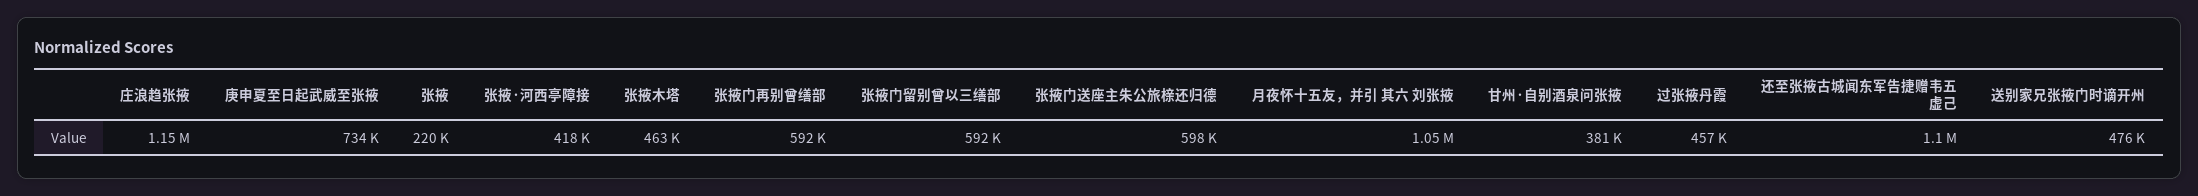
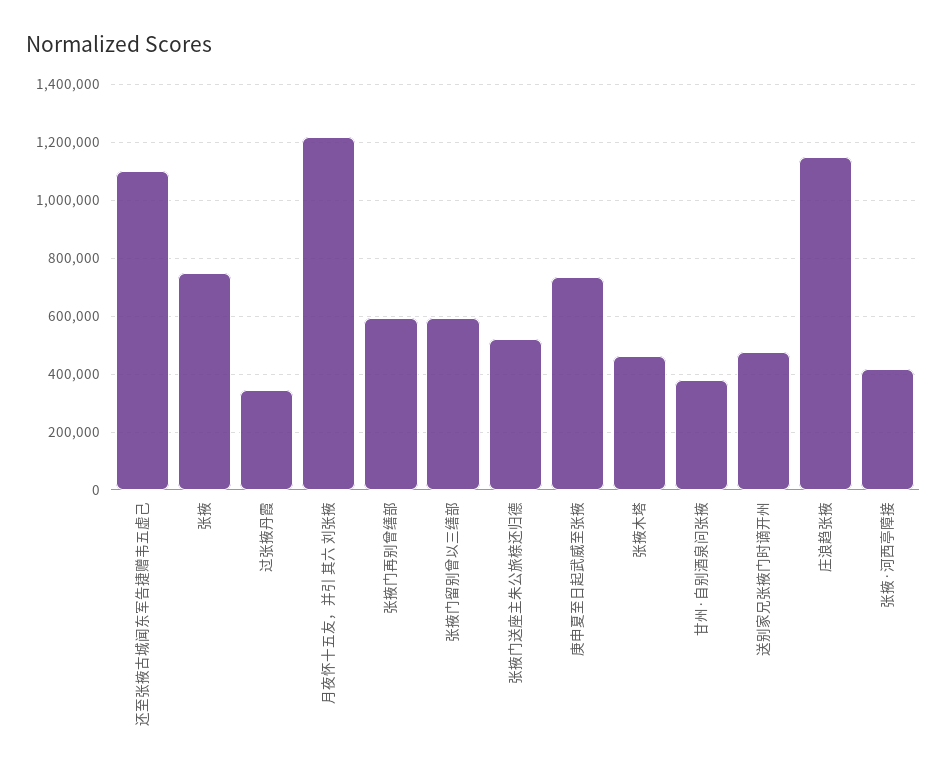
  {
    "庄浪趋张掖": 1150000,
    "庚申夏至日起武威至张掖": 734000,
-   "张掖": 220000,
+   "张掖": 750000,
    "张掖·河西亭障接": 418000,
    "张掖木塔": 463000,
    "张掖门再别曾缮部": 592000,
    "张掖门留别曾以三缮部": 592000,
-   "张掖门送座主朱公旅榇还归德": 598000,
+   "张掖门送座主朱公旅榇还归德": 525000,
-   "月夜怀十五友，并引 其六 刘张掖": 1050000,
+   "月夜怀十五友，并引 其六 刘张掖": 1225000,
    "甘州·自别酒泉问张掖": 381000,
-   "过张掖丹霞": 457000,
+   "过张掖丹霞": 350000,
    "还至张掖古城闻东军告捷赠韦五虚己": 1100000,
    "送别家兄张掖门时谪开州": 476000
  }

